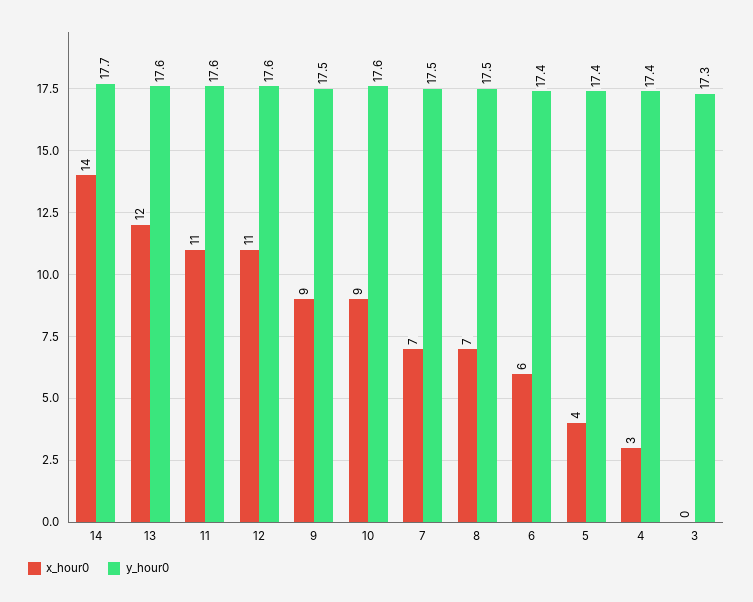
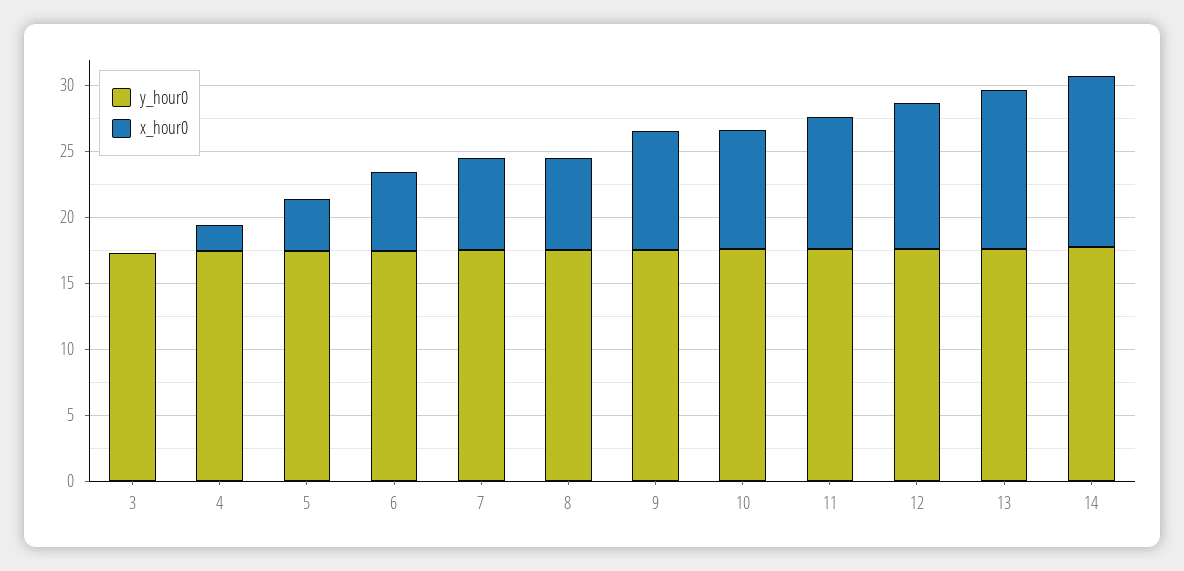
  {
    "x_hour0": {
-     "14": 14,
+     "14": 13,
      "13": 12,
-     "11": 11,
+     "11": 10,
      "12": 11,
      "9": 9,
      "10": 9,
      "7": 7,
      "8": 7,
      "6": 6,
      "5": 4,
-     "4": 3,
+     "4": 2,
      "3": 0
    },
    "y_hour0": {
      "14": 17.7,
      "13": 17.6,
      "11": 17.6,
      "12": 17.6,
      "9": 17.5,
      "10": 17.6,
      "7": 17.5,
      "8": 17.5,
      "6": 17.4,
      "5": 17.4,
      "4": 17.4,
      "3": 17.3
    }
  }

